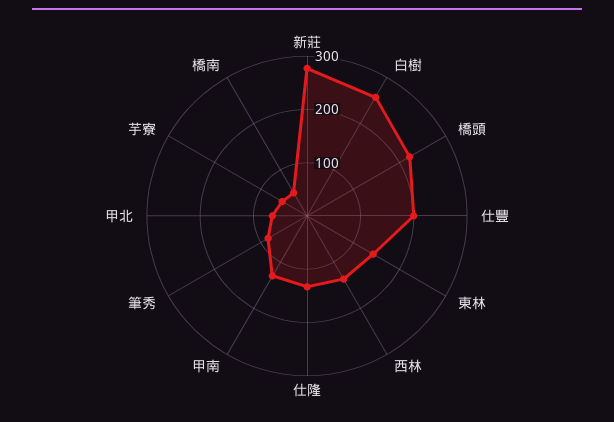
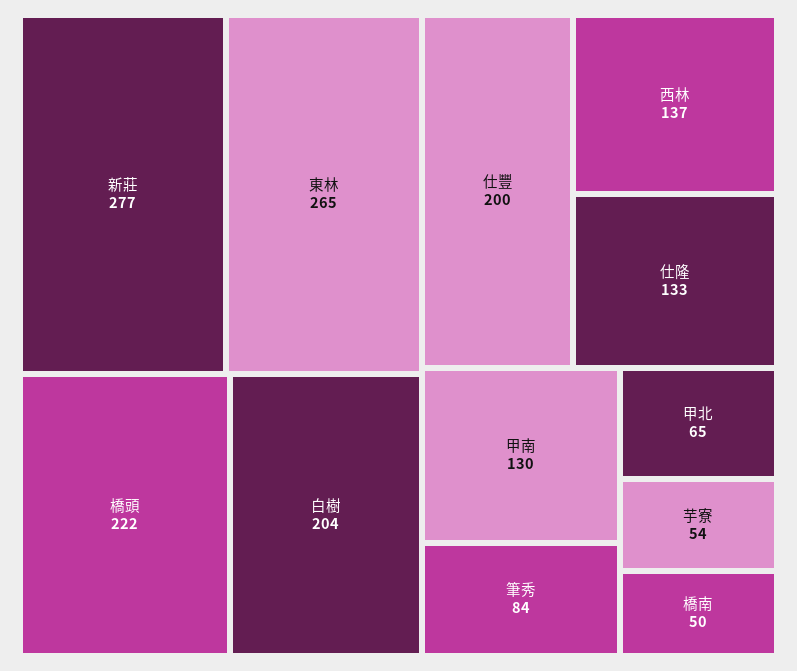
  {
    "新莊": 277,
-   "白樹": 260,
+   "白樹": 204,
    "橋頭": 222,
    "仕豐": 200,
-   "東林": 140,
+   "東林": 265,
    "西林": 137,
    "仕隆": 133,
    "甲南": 130,
    "筆秀": 84,
    "甲北": 65,
    "芋寮": 54,
    "橋南": 50
  }

